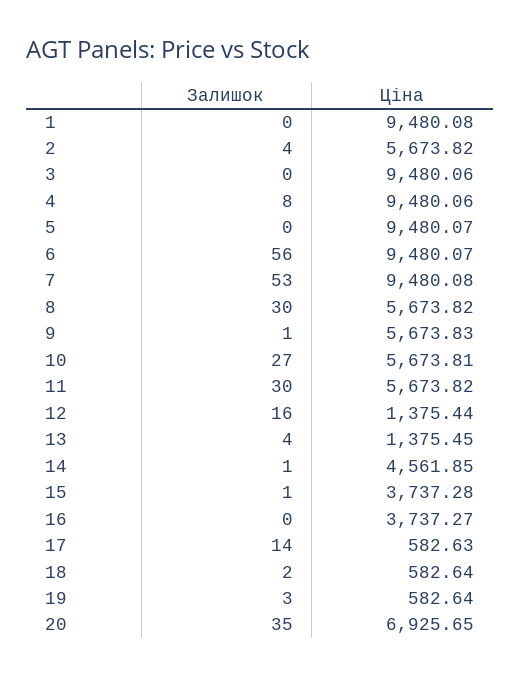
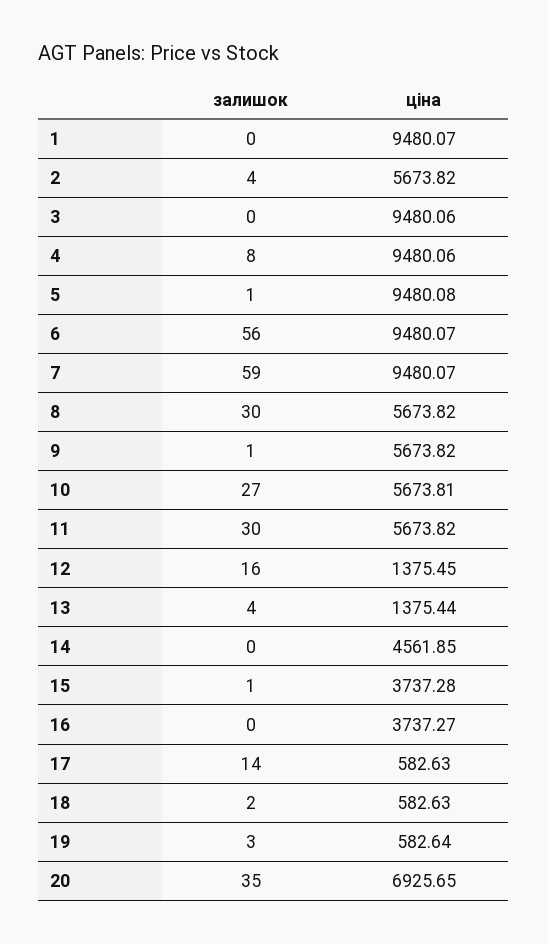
  {
    "Залишок": {
      "1": 0,
      "2": 4,
      "3": 0,
      "4": 8,
-     "5": 0,
+     "5": 1,
      "6": 56,
-     "7": 53,
+     "7": 59,
      "8": 30,
      "9": 1,
      "10": 27,
      "11": 30,
      "12": 16,
      "13": 4,
-     "14": 1,
+     "14": 0,
      "15": 1,
      "16": 0,
      "17": 14,
      "18": 2,
      "19": 3,
      "20": 35
    },
    "Ціна": {
-     "1": 9480.08,
+     "1": 9480.07,
      "2": 5673.82,
      "3": 9480.06,
      "4": 9480.06,
-     "5": 9480.07,
+     "5": 9480.08,
      "6": 9480.07,
-     "7": 9480.08,
+     "7": 9480.07,
      "8": 5673.82,
-     "9": 5673.83,
+     "9": 5673.82,
      "10": 5673.81,
      "11": 5673.82,
-     "12": 1375.44,
+     "12": 1375.45,
-     "13": 1375.45,
+     "13": 1375.44,
      "14": 4561.85,
      "15": 3737.28,
      "16": 3737.27,
      "17": 582.63,
-     "18": 582.64,
+     "18": 582.63,
      "19": 582.64,
      "20": 6925.65
    }
  }

